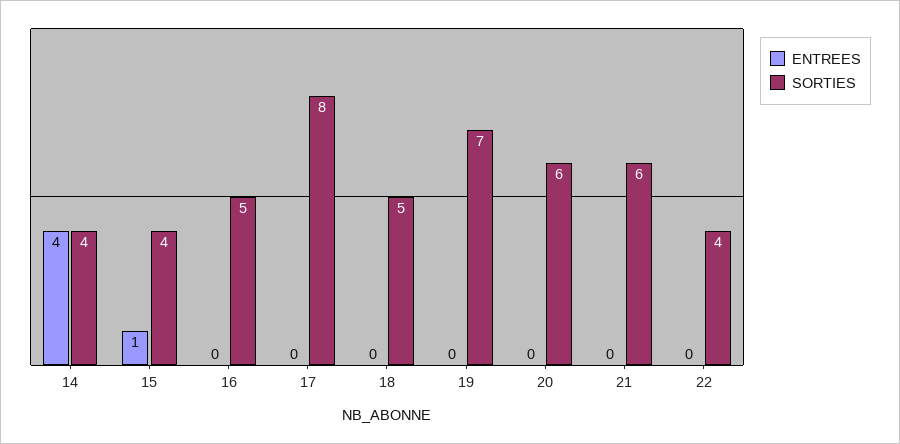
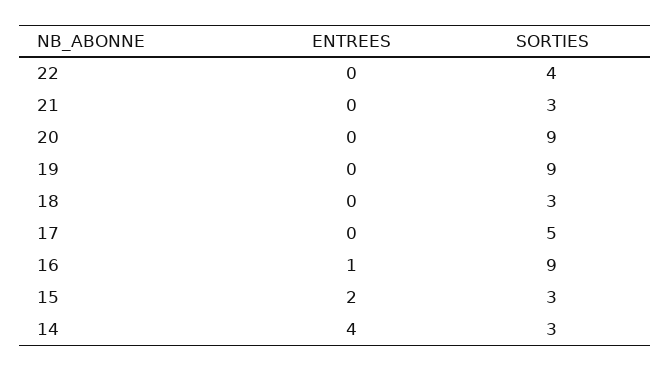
  {
    "ENTREES": {
      "14": 4,
-     "15": 1,
+     "15": 2,
-     "16": 0,
+     "16": 1,
      "17": 0,
      "18": 0,
      "19": 0,
      "20": 0,
      "21": 0,
      "22": 0
    },
    "SORTIES": {
-     "14": 4,
+     "14": 3,
-     "15": 4,
+     "15": 3,
-     "16": 5,
+     "16": 9,
-     "17": 8,
+     "17": 5,
-     "18": 5,
+     "18": 3,
-     "19": 7,
+     "19": 9,
-     "20": 6,
+     "20": 9,
-     "21": 6,
+     "21": 3,
      "22": 4
    }
  }

